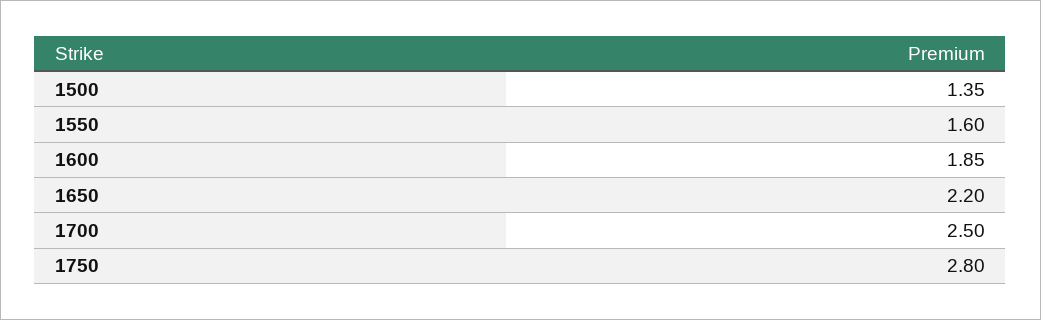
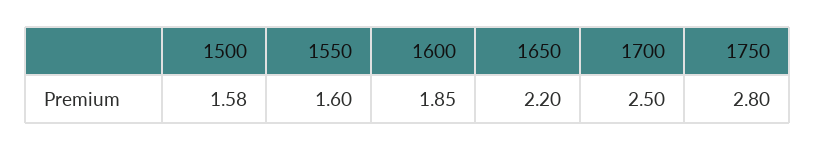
  {
-   "1500": 1.35,
+   "1500": 1.58,
    "1550": 1.6,
    "1600": 1.85,
    "1650": 2.2,
    "1700": 2.5,
    "1750": 2.8
  }

